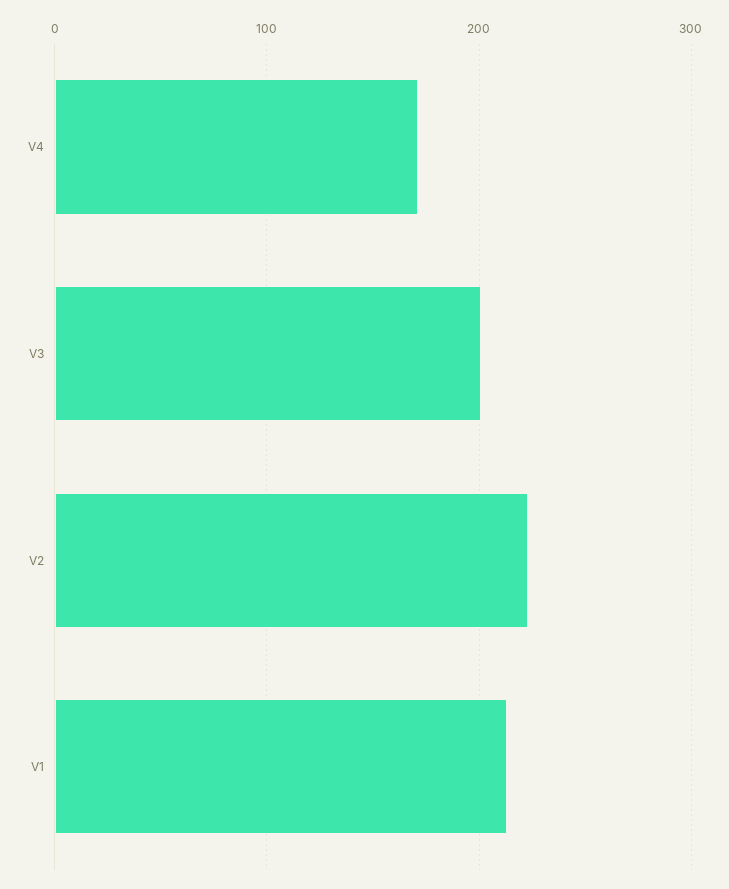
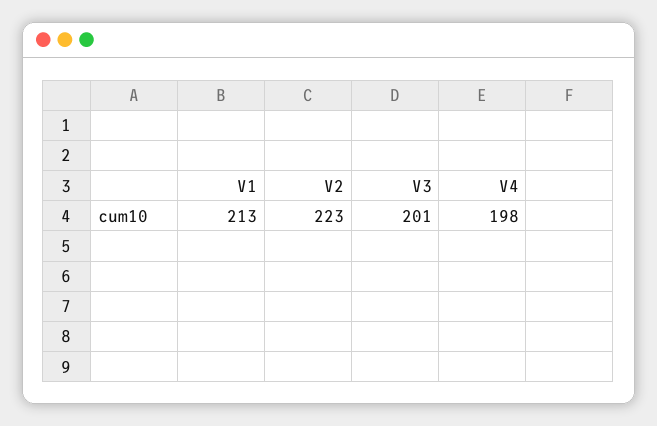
  {
-   "V4": 170,
+   "V4": 198,
    "V3": 201,
    "V2": 223,
    "V1": 213
  }

